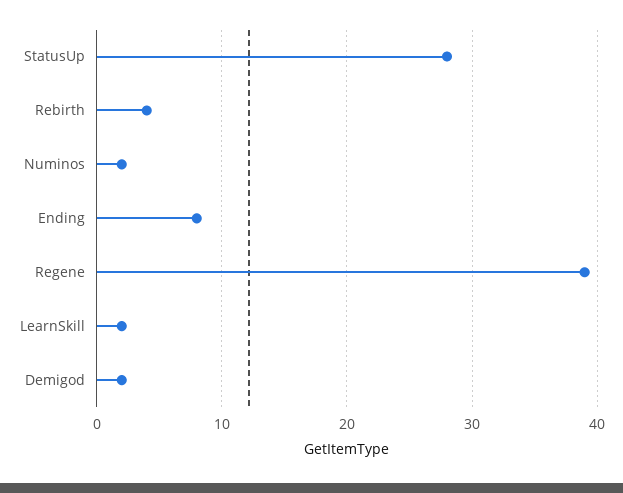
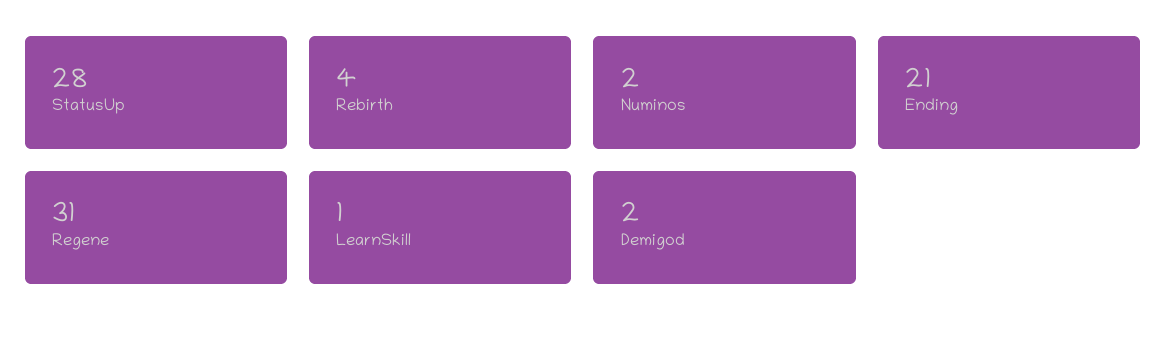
  {
    "StatusUp": 28,
    "Rebirth": 4,
    "Numinos": 2,
-   "Ending": 8,
+   "Ending": 21,
-   "Regene": 39,
+   "Regene": 31,
-   "LearnSkill": 2,
+   "LearnSkill": 1,
    "Demigod": 2
  }

